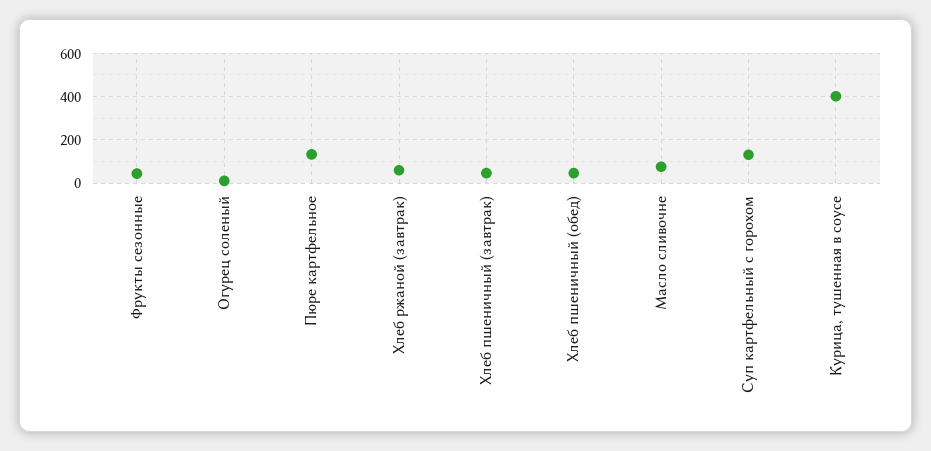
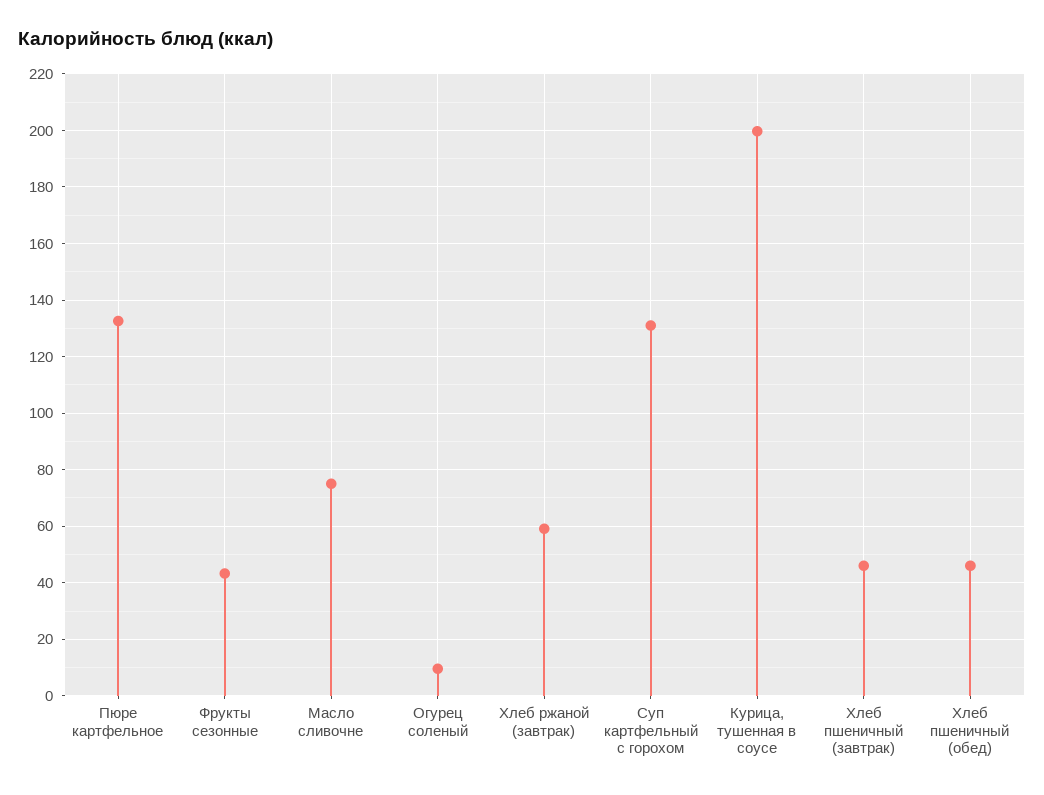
  {
    "Фрукты сезонные": 42.5,
    "Огурец соленый": 10,
    "Пюре картфельное": 132.5,
    "Хлеб ржаной (завтрак)": 60,
    "Хлеб пшеничный (завтрак)": 45,
    "Хлеб пшеничный (обед)": 45,
    "Масло сливочне": 75,
    "Суп картфельный с горохом": 130,
-   "Курица, тушенная в соусе": 400
+   "Курица, тушенная в соусе": 200
  }

